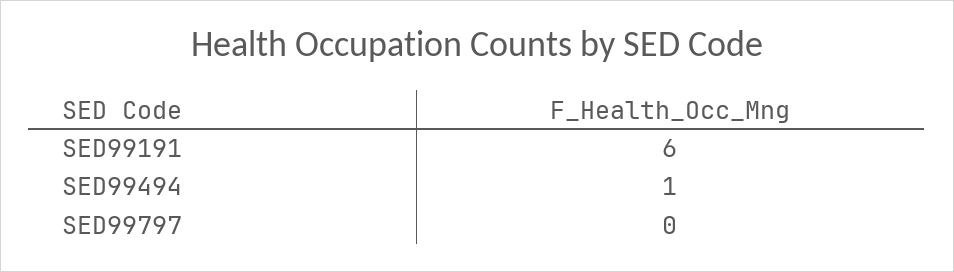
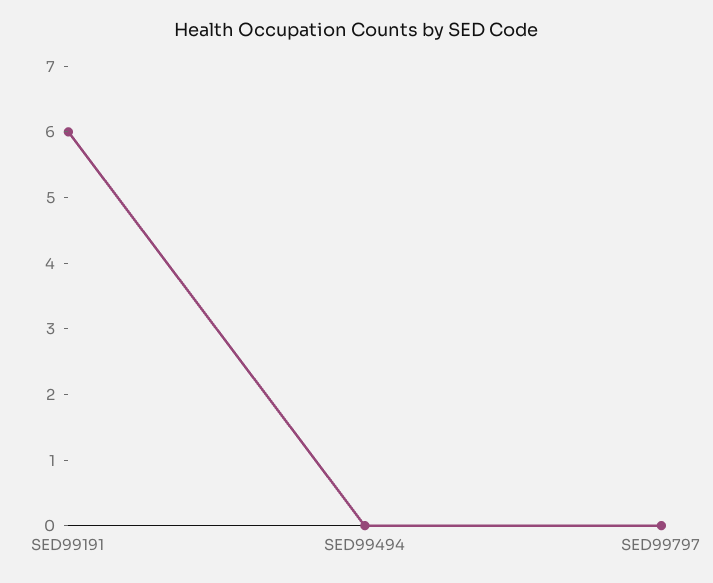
  {
    "SED99191": 6,
-   "SED99494": 1,
+   "SED99494": 0,
    "SED99797": 0
  }

